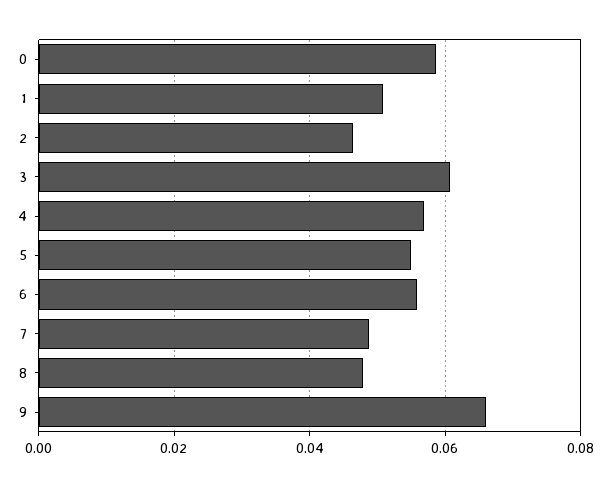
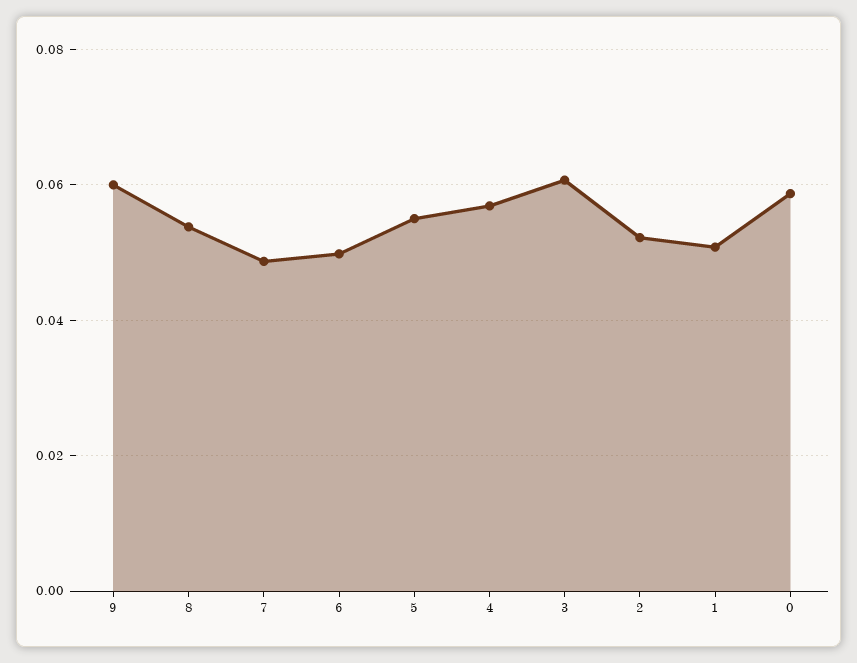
  {
    "0": 0.058,
    "1": 0.05,
-   "2": 0.046,
+   "2": 0.052,
    "3": 0.06,
    "4": 0.056,
    "5": 0.056,
-   "6": 0.056,
+   "6": 0.05,
    "7": 0.048,
-   "8": 0.048,
+   "8": 0.054,
-   "9": 0.066
+   "9": 0.06
  }

